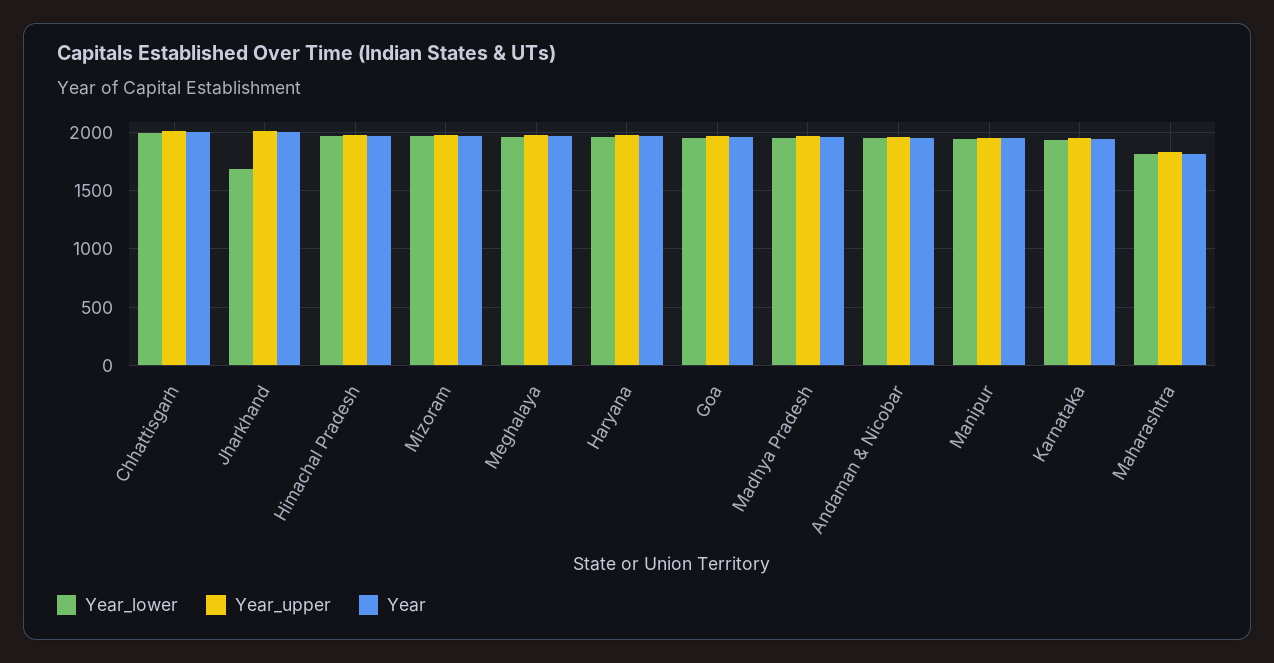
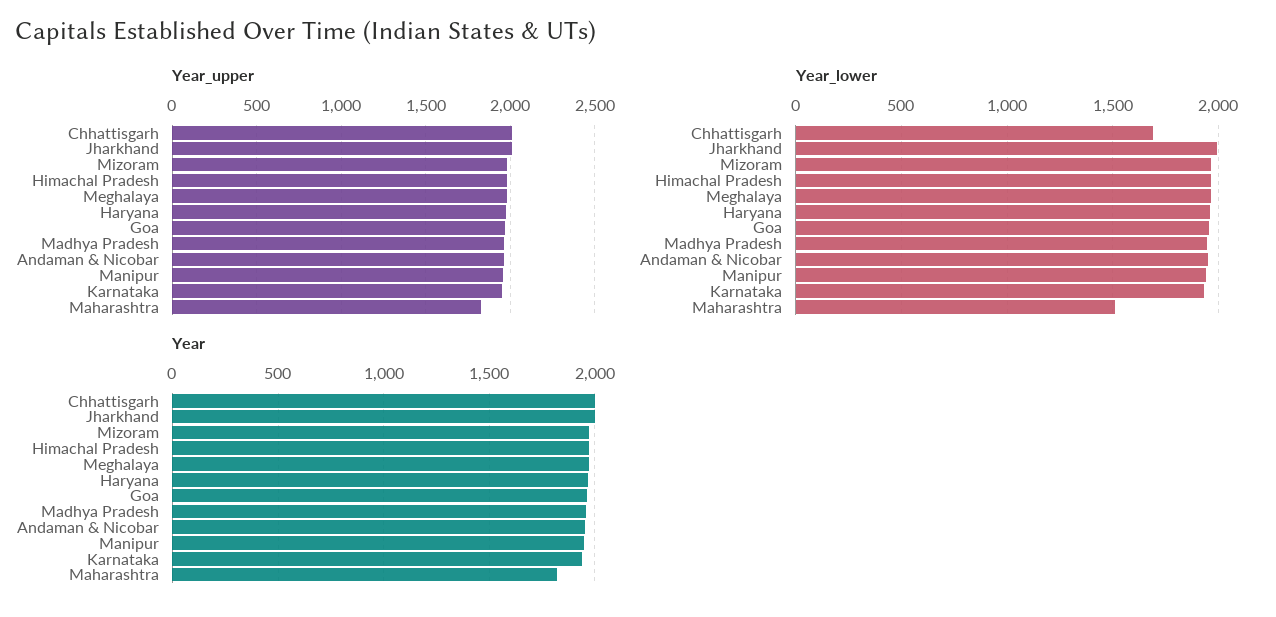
  {
    "Year_lower": {
-     "Chhattisgarh": 2000,
+     "Chhattisgarh": 1700,
-     "Jharkhand": 1700,
+     "Jharkhand": 2000,
      "Himachal Pradesh": 1950,
      "Mizoram": 1950,
      "Meghalaya": 1950,
      "Haryana": 1950,
      "Goa": 1950,
      "Madhya Pradesh": 1950,
      "Andaman & Nicobar": 1950,
      "Manipur": 1950,
      "Karnataka": 1950,
-     "Maharashtra": 1800
+     "Maharashtra": 1500
    },
    "Year_upper": {
      "Chhattisgarh": 2000,
      "Jharkhand": 2000,
      "Himachal Pradesh": 2000,
      "Mizoram": 2000,
      "Meghalaya": 2000,
      "Haryana": 1950,
      "Goa": 1950,
      "Madhya Pradesh": 1950,
      "Andaman & Nicobar": 1950,
      "Manipur": 1950,
      "Karnataka": 1950,
      "Maharashtra": 1850
    },
    "Year": {
      "Chhattisgarh": 2000,
      "Jharkhand": 2000,
      "Himachal Pradesh": 1950,
      "Mizoram": 1950,
      "Meghalaya": 1950,
      "Haryana": 1950,
      "Goa": 1950,
      "Madhya Pradesh": 1950,
      "Andaman & Nicobar": 1950,
      "Manipur": 1950,
      "Karnataka": 1950,
      "Maharashtra": 1800
    }
  }

